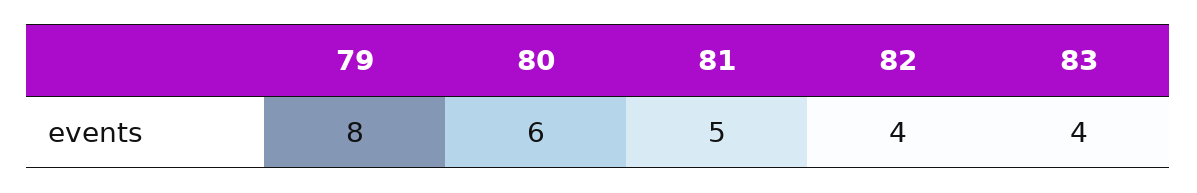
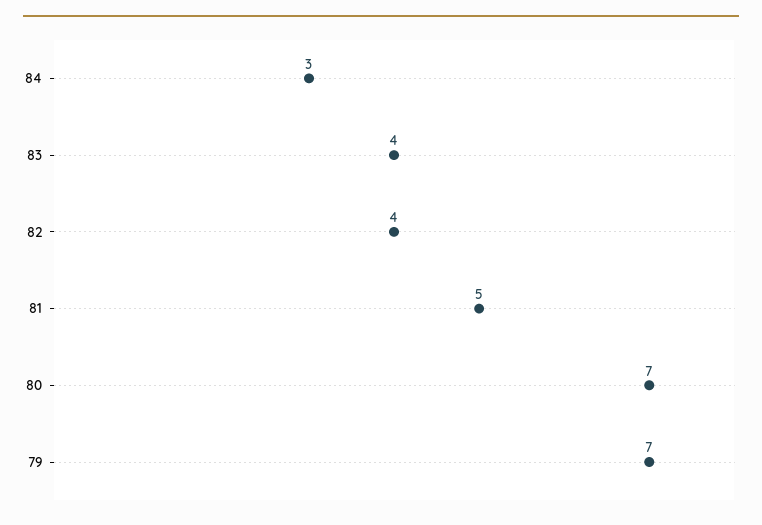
  {
-   "79": 8,
+   "79": 7,
-   "80": 6,
+   "80": 7,
    "81": 5,
    "82": 4,
-   "83": 4
+   "83": 4,
+   "84": 3
  }

